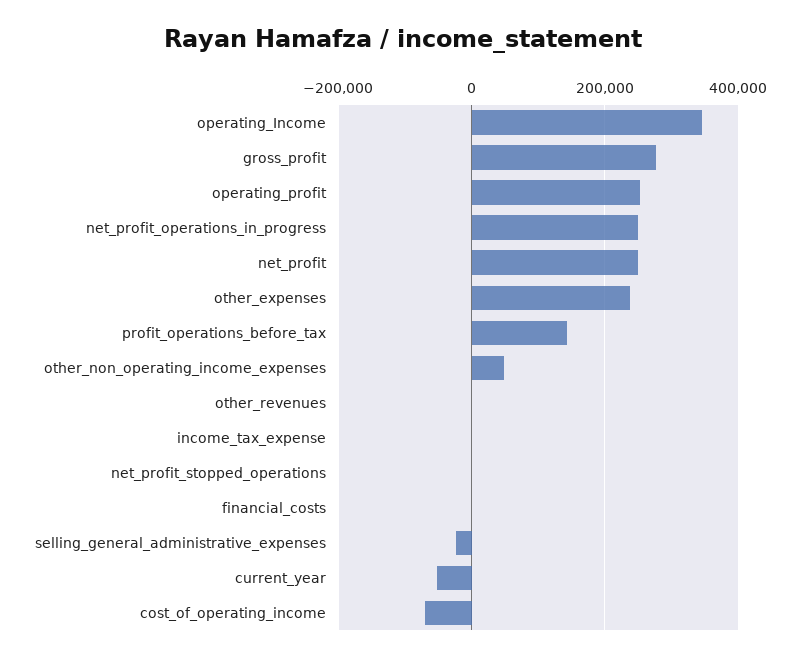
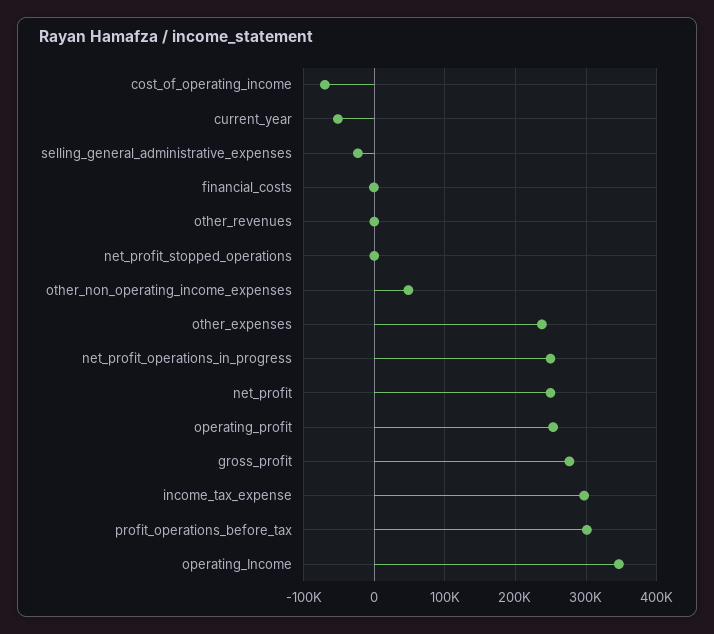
  {
    "operating_Income": 350000,
    "gross_profit": 280000,
    "operating_profit": 250000,
    "net_profit_operations_in_progress": 250000,
    "net_profit": 250000,
    "other_expenses": 240000,
-   "profit_operations_before_tax": 140000,
+   "profit_operations_before_tax": 300000,
    "other_non_operating_income_expenses": 50000,
    "other_revenues": 0,
-   "income_tax_expense": 0,
+   "income_tax_expense": 300000,
    "net_profit_stopped_operations": 0,
    "financial_costs": 0,
    "selling_general_administrative_expenses": -20000,
    "current_year": -50000,
    "cost_of_operating_income": -70000
  }

